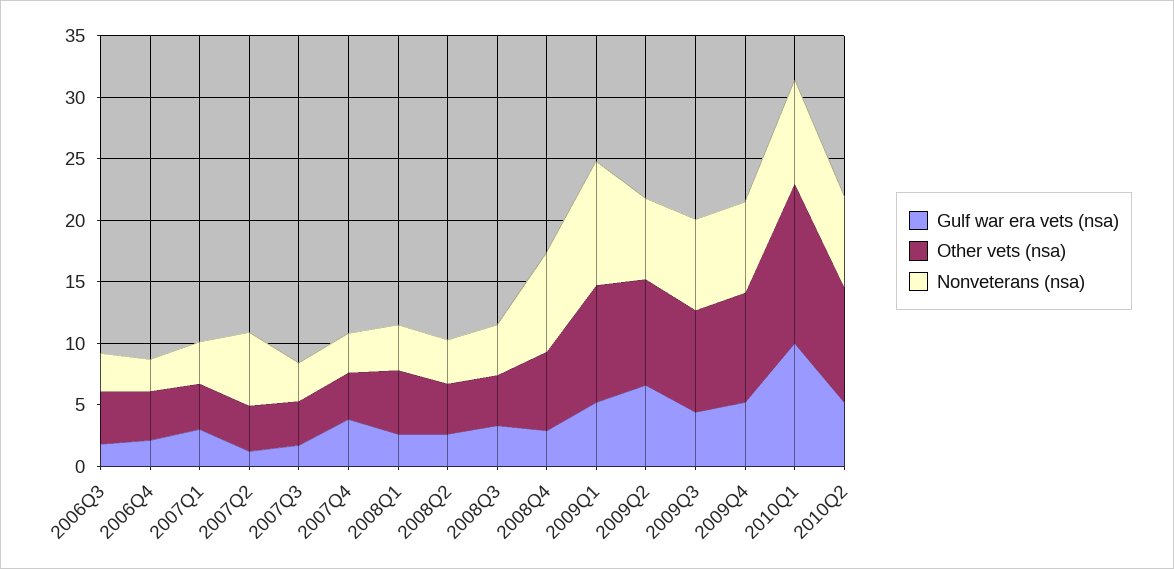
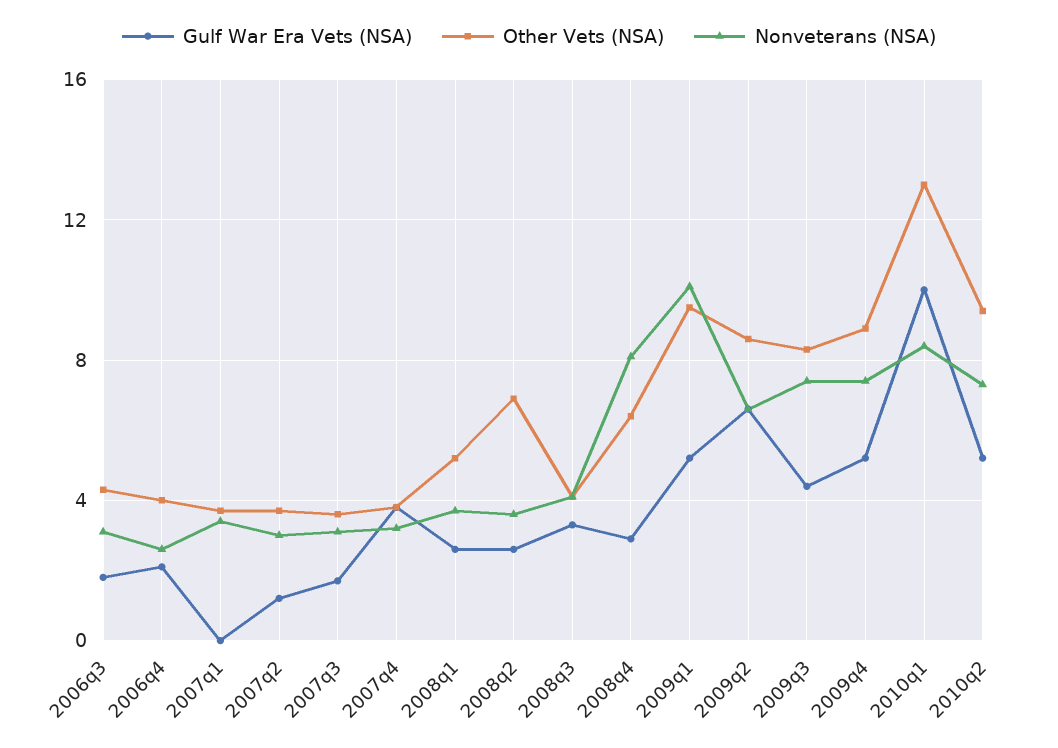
  {
    "Gulf war era vets (nsa)": {
      "2006Q3": 2,
      "2006Q4": 2,
-     "2007Q1": 3,
+     "2007Q1": 0,
      "2007Q2": 1,
      "2007Q3": 1.5,
      "2007Q4": 4,
      "2008Q1": 2.5,
      "2008Q2": 2.5,
      "2008Q3": 3.5,
      "2008Q4": 3,
      "2009Q1": 5,
      "2009Q2": 6.5,
      "2009Q3": 4.5,
      "2009Q4": 5,
      "2010Q1": 10,
      "2010Q2": 5
    },
    "Other vets (nsa)": {
      "2006Q3": 4.5,
      "2006Q4": 4,
      "2007Q1": 3.5,
      "2007Q2": 3.5,
      "2007Q3": 3.5,
      "2007Q4": 4,
      "2008Q1": 5,
-     "2008Q2": 4,
+     "2008Q2": 7,
      "2008Q3": 4,
      "2008Q4": 6.5,
      "2009Q1": 9.5,
      "2009Q2": 8.5,
      "2009Q3": 8.5,
      "2009Q4": 9,
      "2010Q1": 13,
      "2010Q2": 9.5
    },
    "Nonveterans (nsa)": {
      "2006Q3": 3,
      "2006Q4": 2.5,
      "2007Q1": 3.5,
-     "2007Q2": 6,
+     "2007Q2": 3,
      "2007Q3": 3,
      "2007Q4": 3,
      "2008Q1": 3.5,
      "2008Q2": 3.5,
      "2008Q3": 4,
      "2008Q4": 8,
      "2009Q1": 10,
      "2009Q2": 6.5,
      "2009Q3": 7.5,
      "2009Q4": 7.5,
      "2010Q1": 8.5,
      "2010Q2": 7.5
    }
  }

